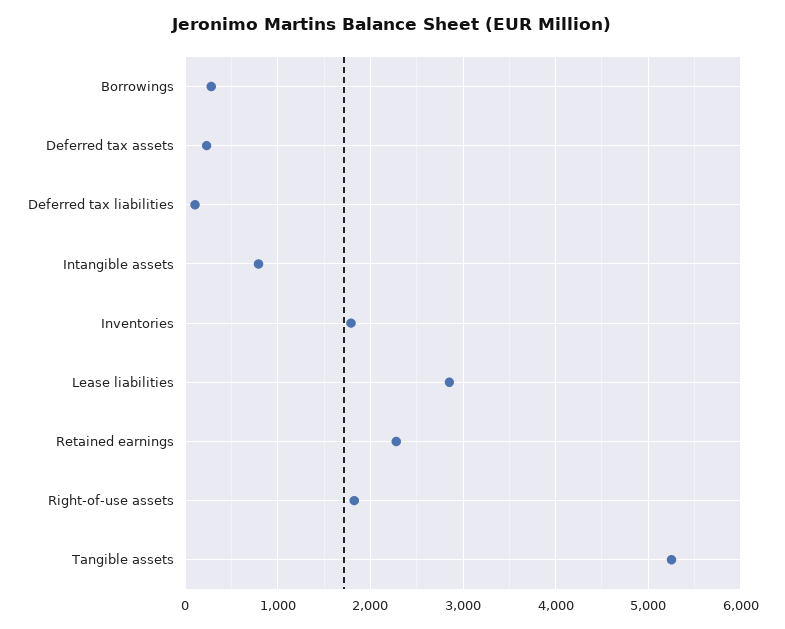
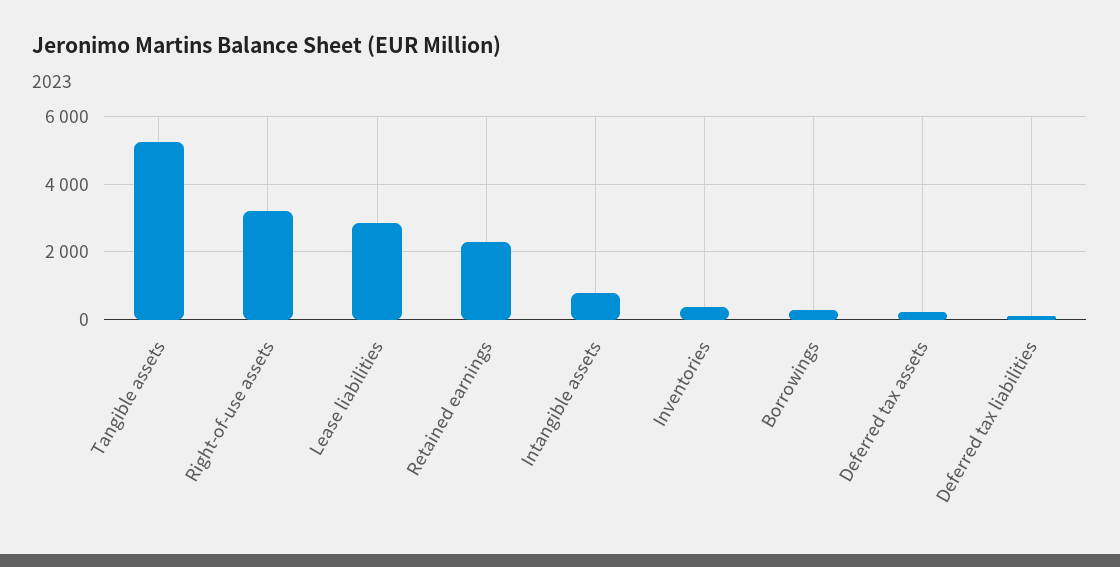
  {
    "Borrowings": 300,
    "Deferred tax assets": 200,
    "Deferred tax liabilities": 100,
    "Intangible assets": 800,
-   "Inventories": 1800,
+   "Inventories": 400,
    "Lease liabilities": 2900,
    "Retained earnings": 2300,
-   "Right-of-use assets": 1800,
+   "Right-of-use assets": 3200,
    "Tangible assets": 5300
  }

